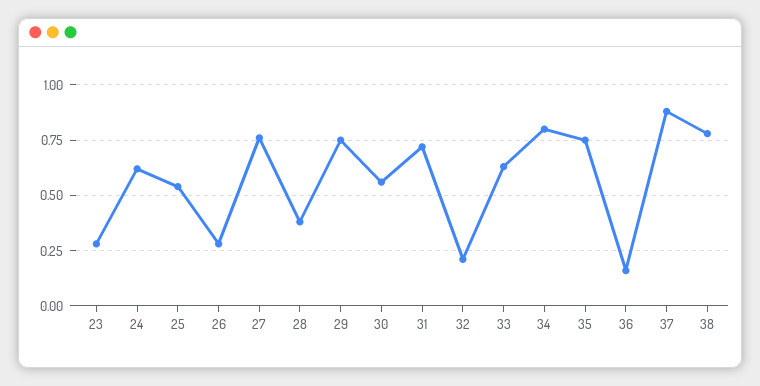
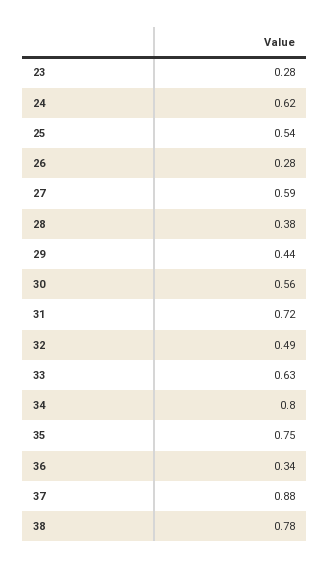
  {
    "23": 0.28,
    "24": 0.62,
    "25": 0.54,
    "26": 0.28,
-   "27": 0.75,
+   "27": 0.59,
    "28": 0.38,
-   "29": 0.75,
+   "29": 0.44,
    "30": 0.56,
    "31": 0.72,
-   "32": 0.2,
+   "32": 0.49,
    "33": 0.63,
    "34": 0.8,
    "35": 0.75,
-   "36": 0.15,
+   "36": 0.34,
    "37": 0.88,
    "38": 0.78
  }

